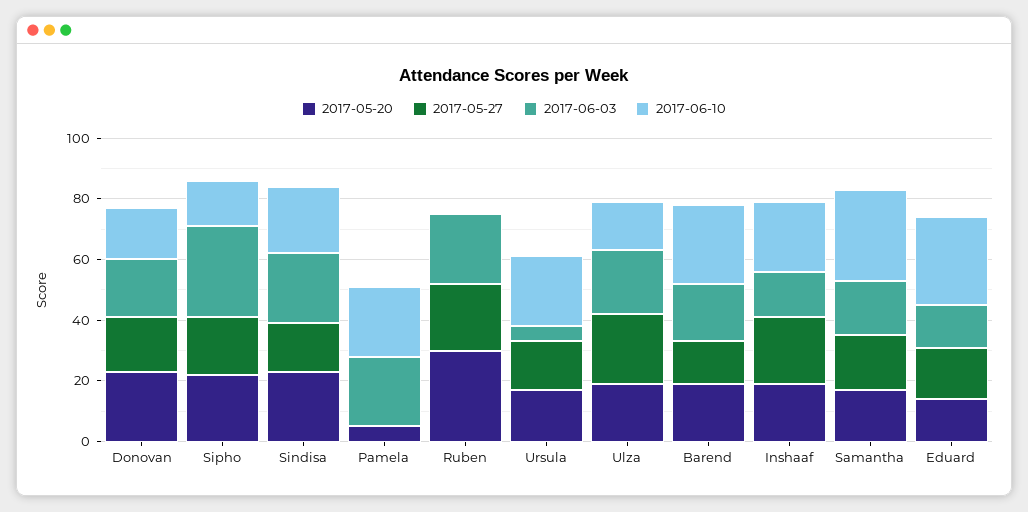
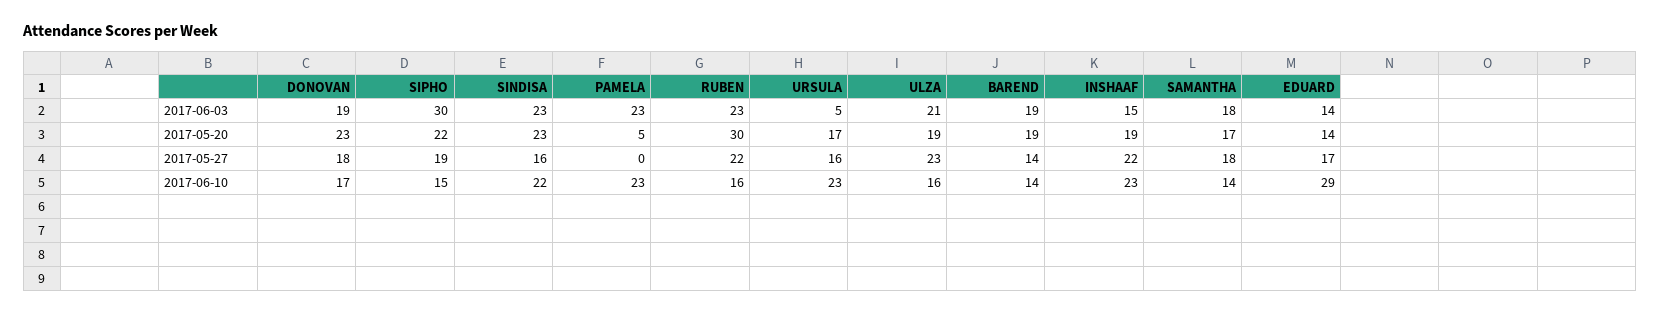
  {
    "2017-05-20": {
      "Donovan": 23,
      "Sipho": 22,
      "Sindisa": 23,
      "Pamela": 5,
      "Ruben": 30,
      "Ursula": 17,
      "Ulza": 19,
      "Barend": 19,
      "Inshaaf": 19,
      "Samantha": 17,
      "Eduard": 14
    },
    "2017-05-27": {
      "Donovan": 18,
      "Sipho": 19,
      "Sindisa": 16,
      "Pamela": 0,
      "Ruben": 22,
      "Ursula": 16,
      "Ulza": 23,
      "Barend": 14,
      "Inshaaf": 22,
      "Samantha": 18,
      "Eduard": 17
    },
    "2017-06-03": {
      "Donovan": 19,
      "Sipho": 30,
      "Sindisa": 23,
      "Pamela": 23,
      "Ruben": 23,
      "Ursula": 5,
      "Ulza": 21,
      "Barend": 19,
      "Inshaaf": 15,
      "Samantha": 18,
      "Eduard": 14
    },
    "2017-06-10": {
      "Donovan": 17,
      "Sipho": 15,
      "Sindisa": 22,
      "Pamela": 23,
-     "Ruben": 0,
+     "Ruben": 16,
      "Ursula": 23,
      "Ulza": 16,
-     "Barend": 25,
+     "Barend": 14,
      "Inshaaf": 23,
-     "Samantha": 30,
+     "Samantha": 14,
      "Eduard": 29
    }
  }

